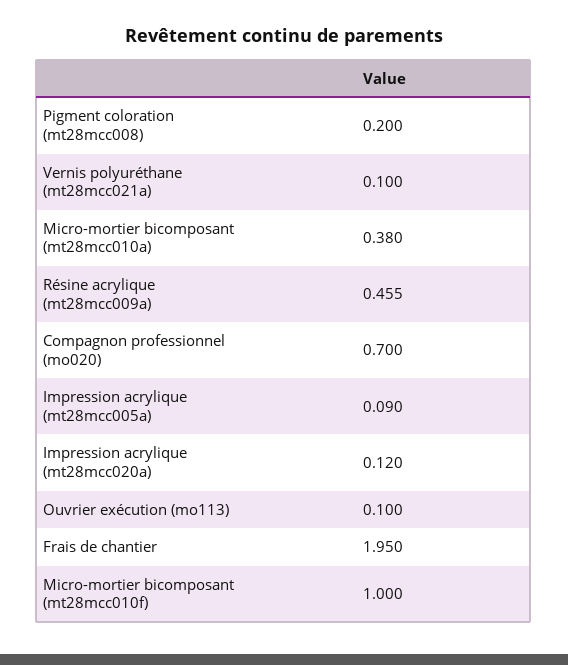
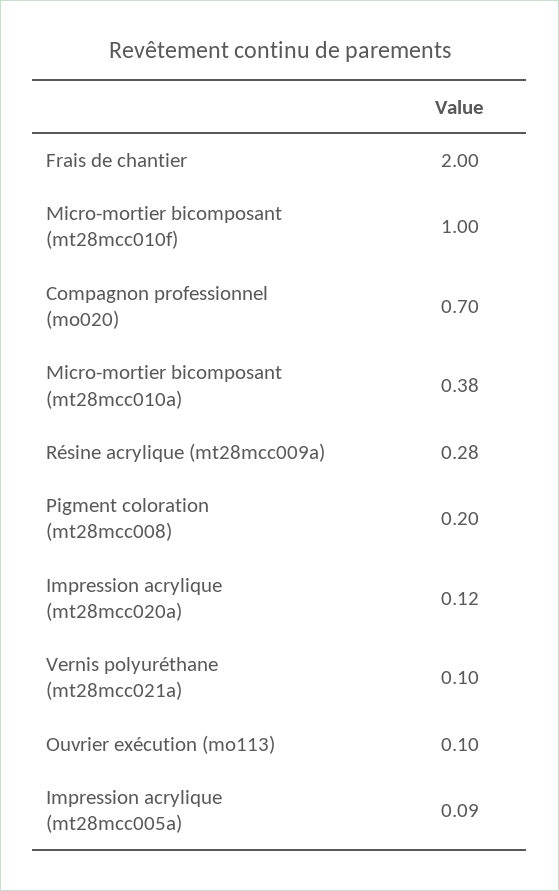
  {
    "Pigment coloration (mt28mcc008)": 0.2,
    "Vernis polyuréthane (mt28mcc021a)": 0.1,
    "Micro-mortier bicomposant (mt28mcc010a)": 0.38,
-   "Résine acrylique (mt28mcc009a)": 0.455,
+   "Résine acrylique (mt28mcc009a)": 0.28,
    "Compagnon professionnel (mo020)": 0.7,
    "Impression acrylique (mt28mcc005a)": 0.09,
    "Impression acrylique (mt28mcc020a)": 0.12,
    "Ouvrier exécution (mo113)": 0.1,
-   "Frais de chantier": 1.95,
+   "Frais de chantier": 2,
    "Micro-mortier bicomposant (mt28mcc010f)": 1
  }

